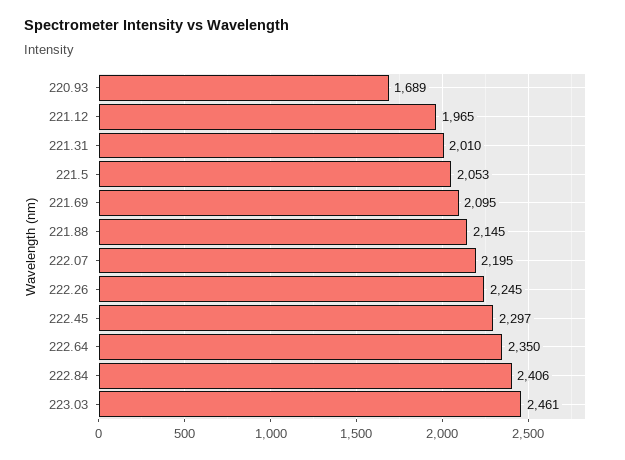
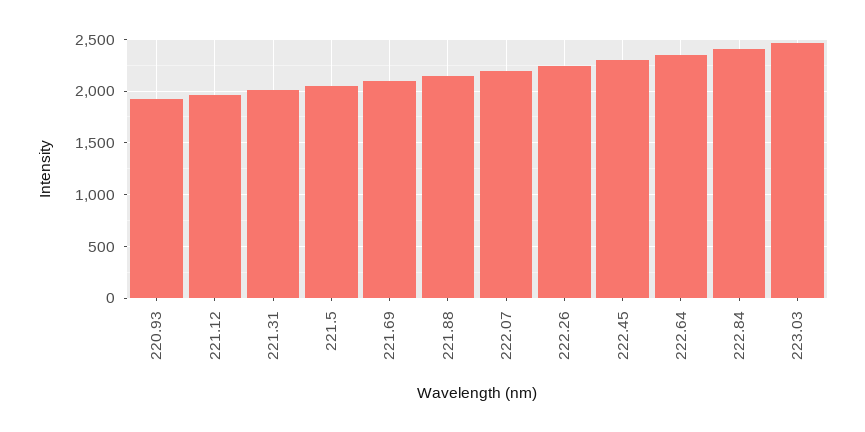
  {
-   "220.93": 1689,
+   "220.93": 1900,
    "221.12": 1965,
    "221.31": 2010,
    "221.5": 2053,
    "221.69": 2095,
    "221.88": 2145,
    "222.07": 2195,
    "222.26": 2245,
    "222.45": 2297,
    "222.64": 2350,
    "222.84": 2406,
    "223.03": 2461
  }

